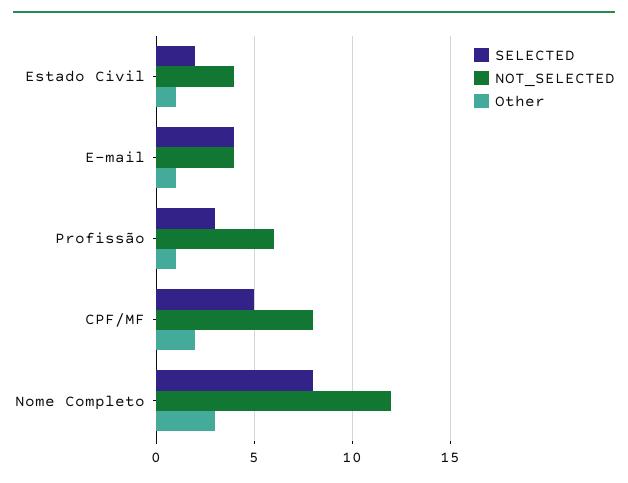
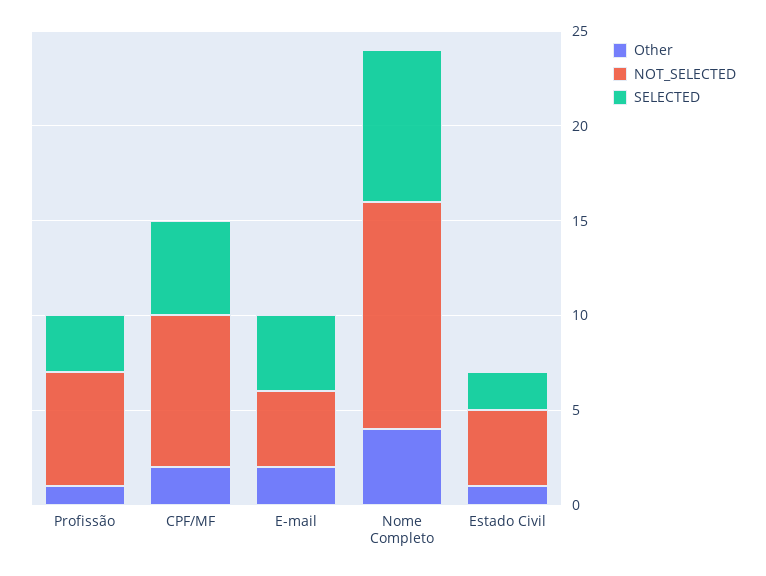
  {
    "SELECTED": {
      "Estado Civil": 2,
      "E-mail": 4,
      "Profissão": 3,
      "CPF/MF": 5,
      "Nome Completo": 8
    },
    "NOT_SELECTED": {
      "Estado Civil": 4,
      "E-mail": 4,
      "Profissão": 6,
      "CPF/MF": 8,
      "Nome Completo": 12
    },
    "Other": {
      "Estado Civil": 1,
-     "E-mail": 1,
+     "E-mail": 2,
      "Profissão": 1,
      "CPF/MF": 2,
-     "Nome Completo": 3
+     "Nome Completo": 4
    }
  }

